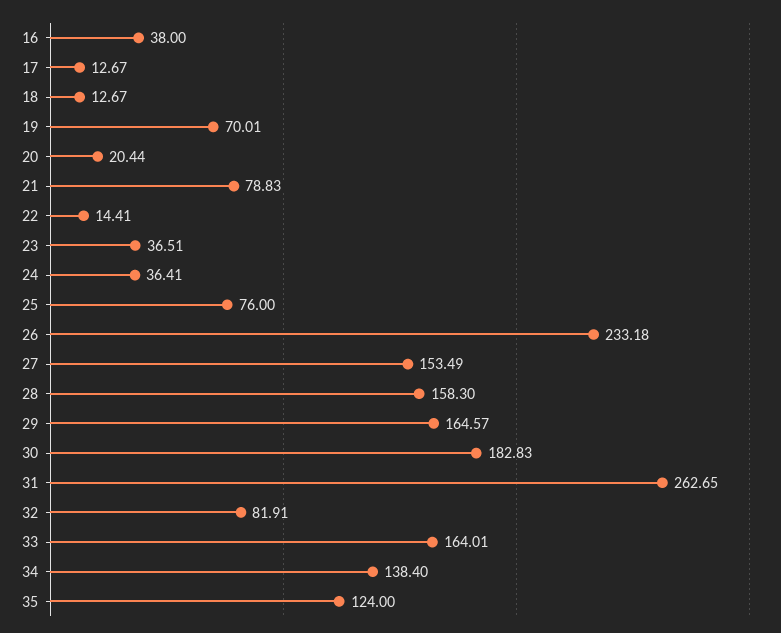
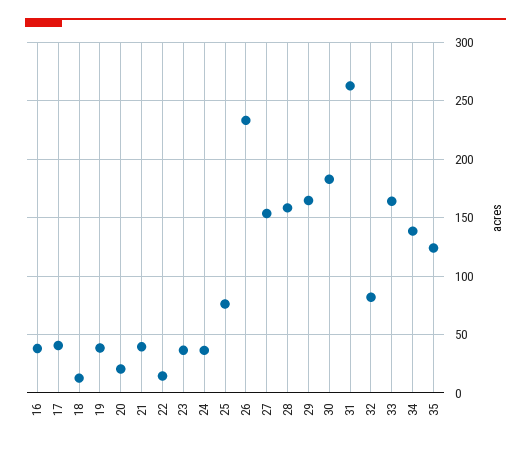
  {
    "16": 38,
-   "17": 12.67,
+   "17": 40,
    "18": 12.67,
-   "19": 70.01,
+   "19": 40,
    "20": 20.44,
-   "21": 78.83,
+   "21": 40,
    "22": 14.41,
    "23": 36.51,
    "24": 36.41,
    "25": 76,
    "26": 233.18,
    "27": 153.49,
    "28": 158.3,
    "29": 164.57,
    "30": 182.83,
    "31": 262.65,
    "32": 81.91,
    "33": 164.01,
    "34": 138.4,
    "35": 124
  }

